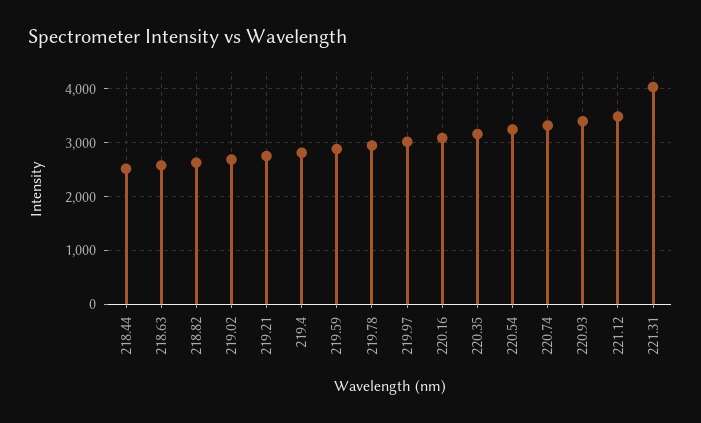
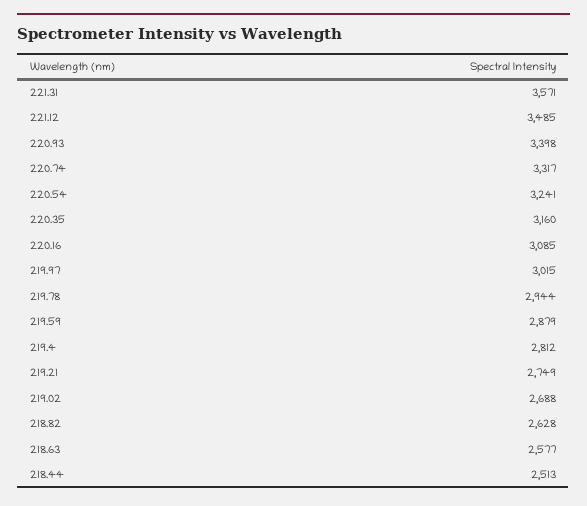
  {
    "218.44": 2513,
    "218.63": 2577,
    "218.82": 2628,
    "219.02": 2688,
    "219.21": 2749,
    "219.4": 2812,
    "219.59": 2879,
    "219.78": 2944,
    "219.97": 3015,
    "220.16": 3085,
    "220.35": 3160,
    "220.54": 3241,
    "220.74": 3317,
    "220.93": 3398,
    "221.12": 3485,
-   "221.31": 4000
+   "221.31": 3571
  }

